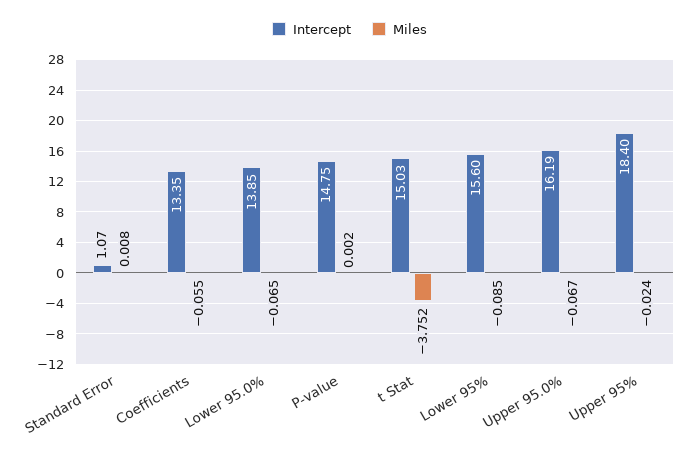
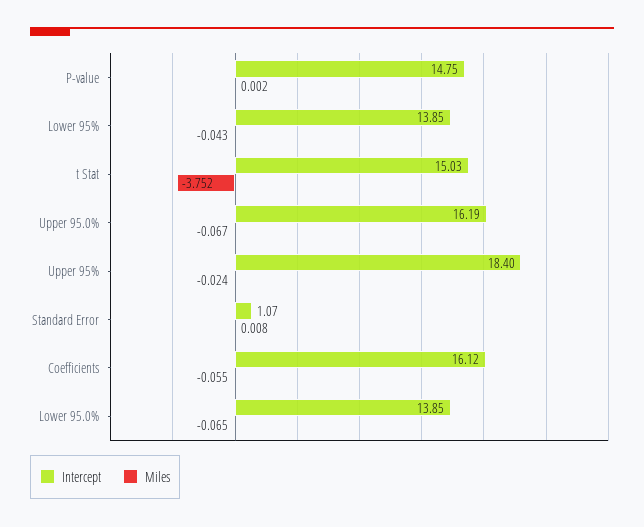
  {
    "Intercept": {
      "Standard Error": 1.07,
-     "Coefficients": 13.35,
+     "Coefficients": 16.12,
      "Lower 95.0%": 13.85,
      "P-value": 14.75,
      "t Stat": 15.03,
-     "Lower 95%": 15.6,
+     "Lower 95%": 13.85,
      "Upper 95.0%": 16.19,
      "Upper 95%": 18.4
    },
    "Miles": {
      "Standard Error": 0.008,
      "Coefficients": -0.055,
      "Lower 95.0%": -0.065,
      "P-value": 0.002,
      "t Stat": -3.752,
-     "Lower 95%": -0.085,
+     "Lower 95%": -0.043,
      "Upper 95.0%": -0.067,
      "Upper 95%": -0.024
    }
  }

